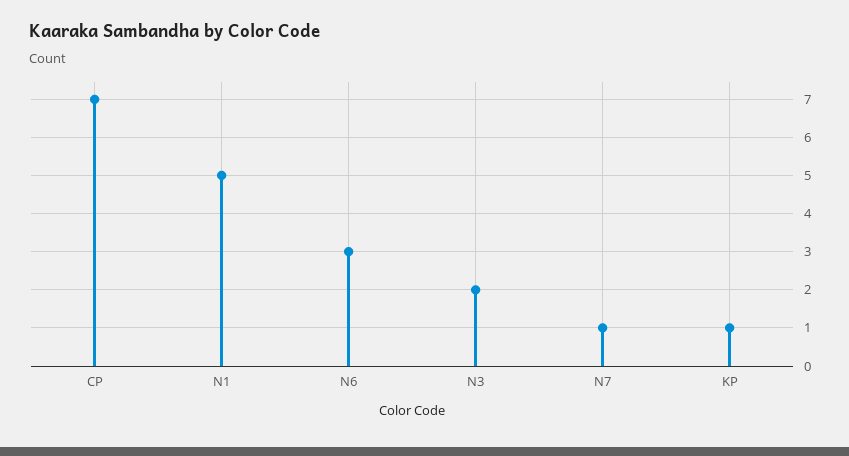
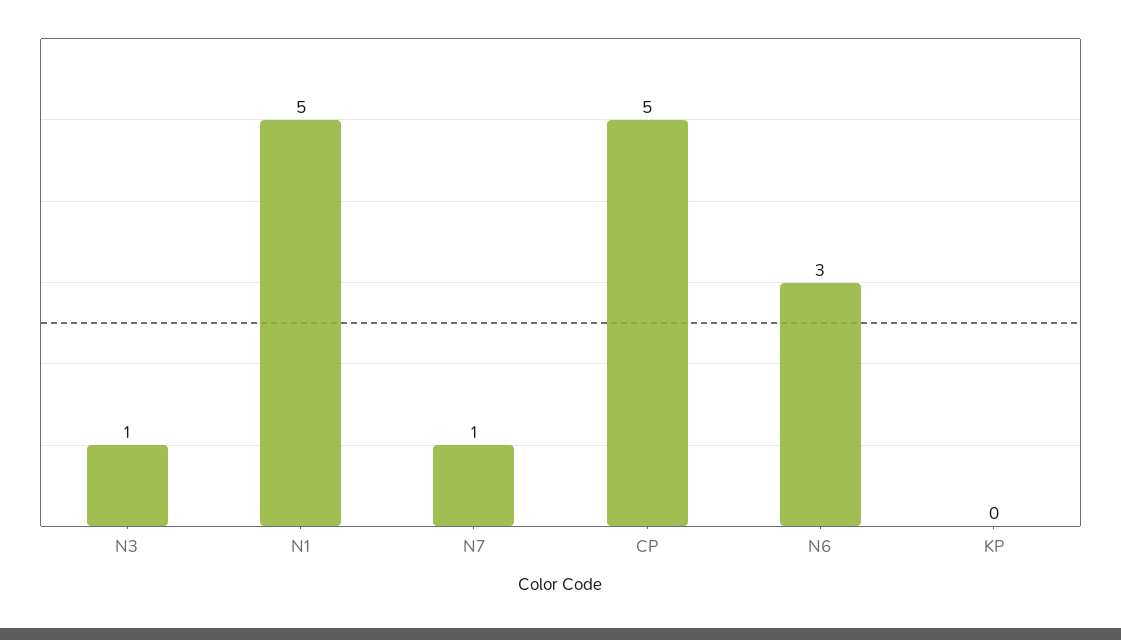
  {
-   "CP": 7,
+   "CP": 5,
    "N1": 5,
    "N6": 3,
-   "N3": 2,
+   "N3": 1,
    "N7": 1,
-   "KP": 1
+   "KP": 0
  }

